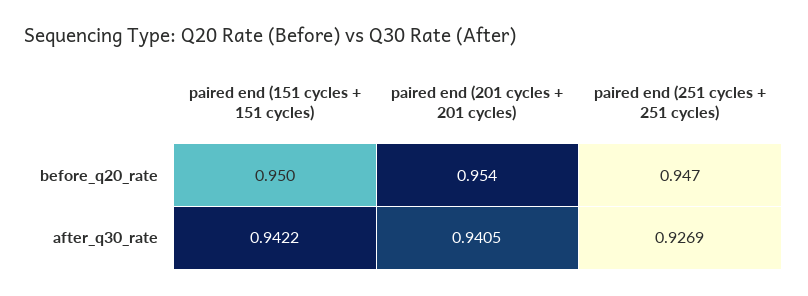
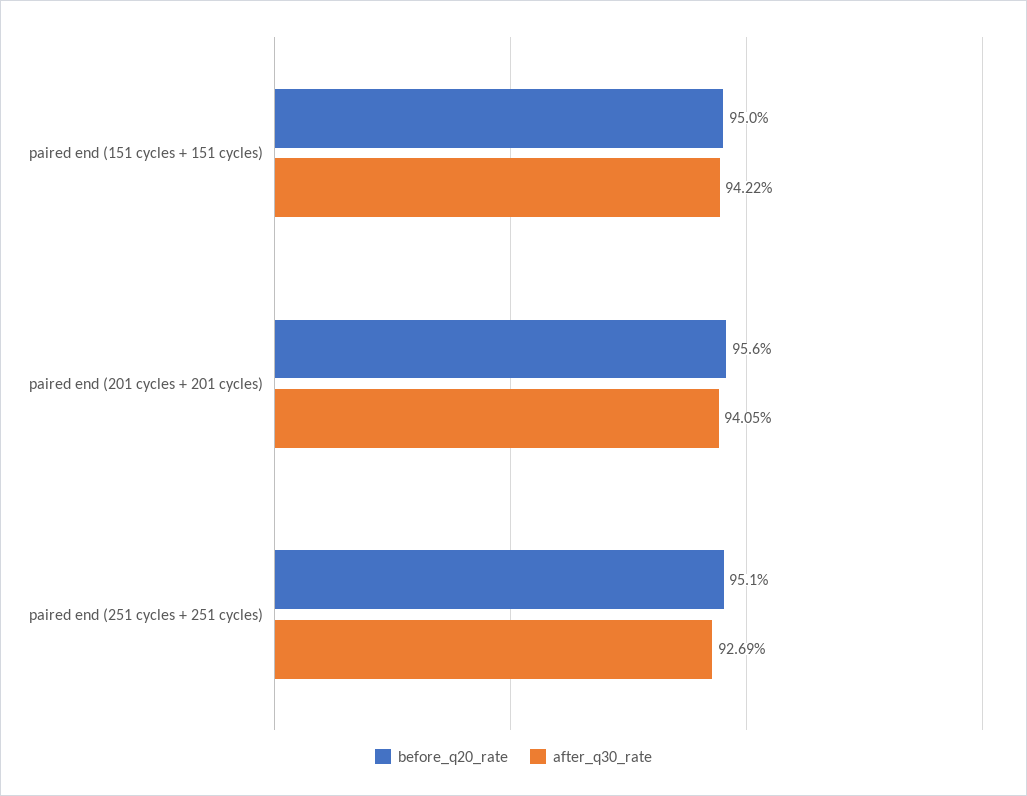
  {
    "before_q20_rate": {
      "paired end (151 cycles + 151 cycles)": 0.95,
-     "paired end (201 cycles + 201 cycles)": 0.954,
+     "paired end (201 cycles + 201 cycles)": 0.956,
-     "paired end (251 cycles + 251 cycles)": 0.947
+     "paired end (251 cycles + 251 cycles)": 0.951
    },
    "after_q30_rate": {
      "paired end (151 cycles + 151 cycles)": 0.9422,
      "paired end (201 cycles + 201 cycles)": 0.9405,
      "paired end (251 cycles + 251 cycles)": 0.9269
    }
  }

